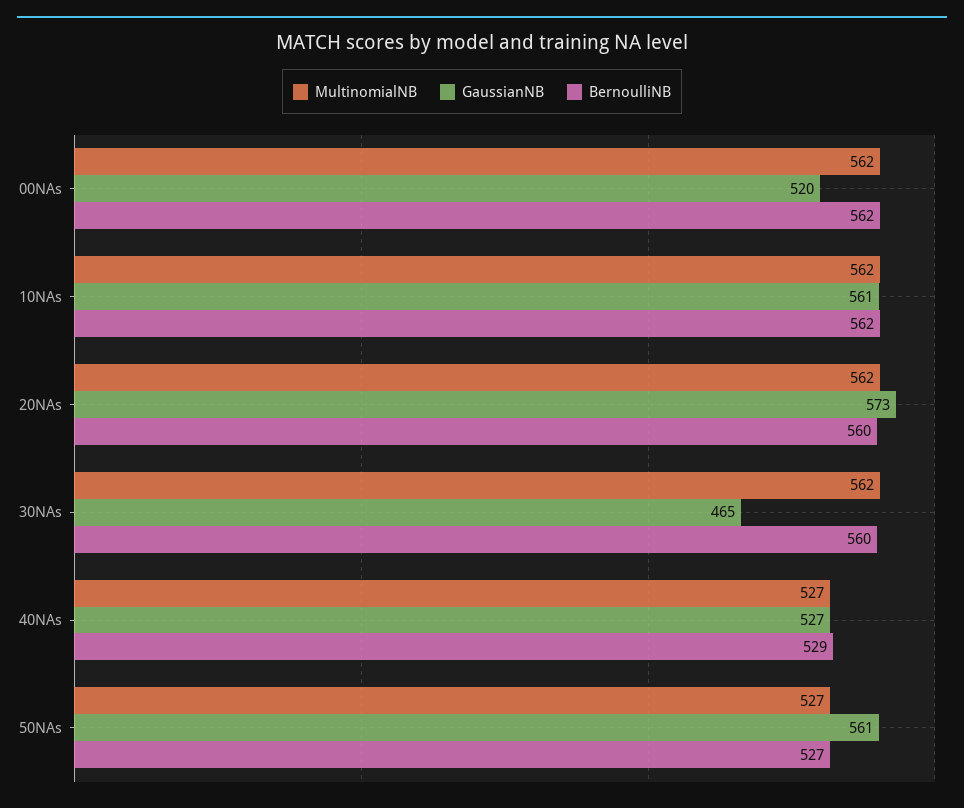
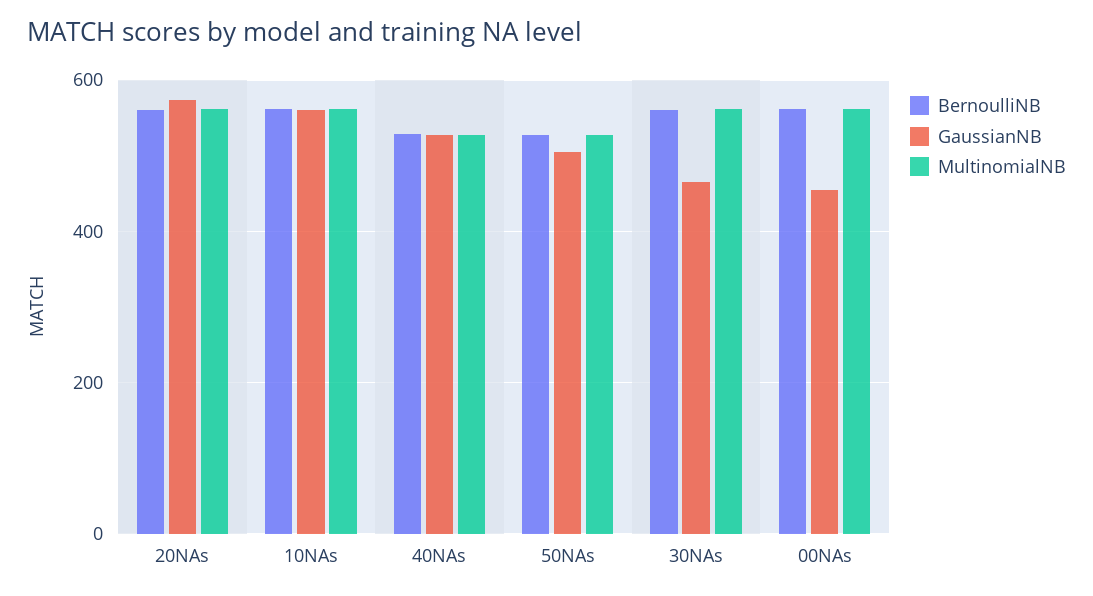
  {
    "MultinomialNB": {
      "00NAs": 562,
      "10NAs": 562,
      "20NAs": 562,
      "30NAs": 562,
      "40NAs": 527,
      "50NAs": 527
    },
    "GaussianNB": {
-     "00NAs": 520,
+     "00NAs": 460,
      "10NAs": 561,
      "20NAs": 573,
      "30NAs": 465,
      "40NAs": 527,
-     "50NAs": 561
+     "50NAs": 500
    },
    "BernoulliNB": {
      "00NAs": 562,
      "10NAs": 562,
      "20NAs": 560,
      "30NAs": 560,
      "40NAs": 529,
      "50NAs": 527
    }
  }

